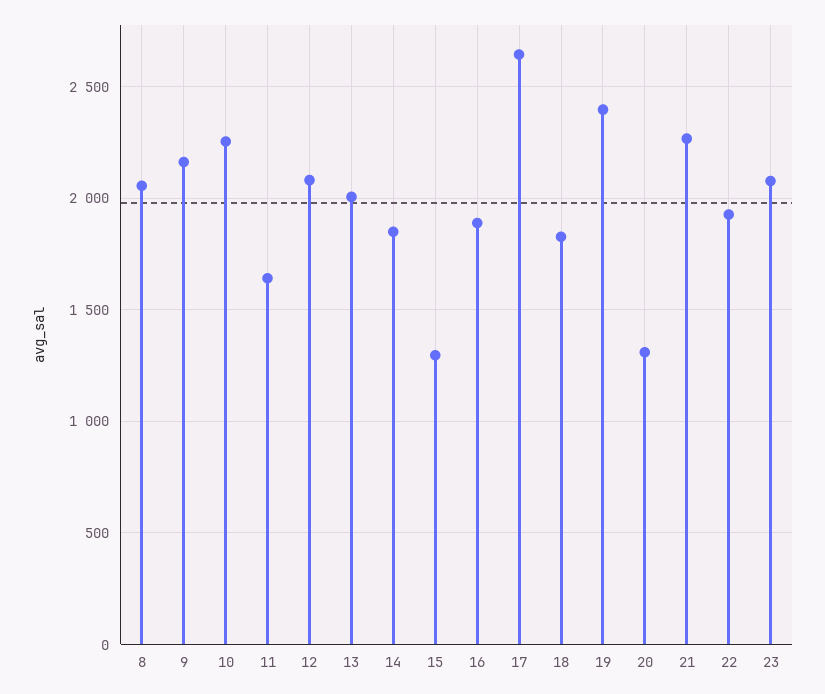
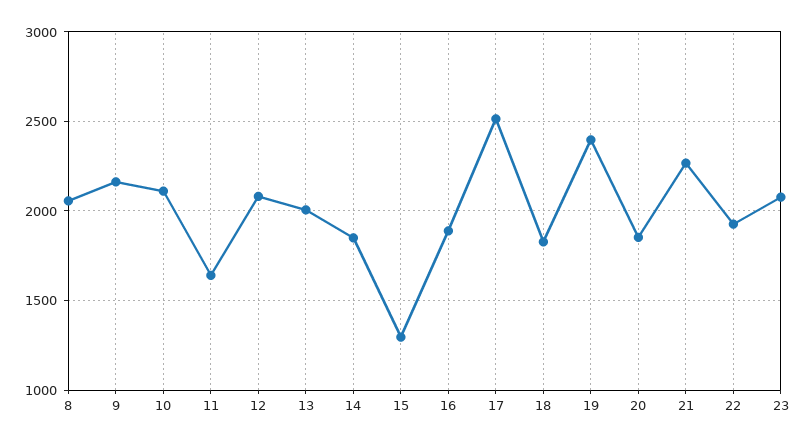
  {
    "8": 2050,
    "9": 2150,
-   "10": 2250,
+   "10": 2100,
    "11": 1650,
    "12": 2100,
    "13": 2000,
    "14": 1850,
    "15": 1300,
    "16": 1900,
-   "17": 2650,
+   "17": 2500,
    "18": 1850,
    "19": 2400,
-   "20": 1300,
+   "20": 1850,
    "21": 2250,
    "22": 1950,
    "23": 2100
  }

